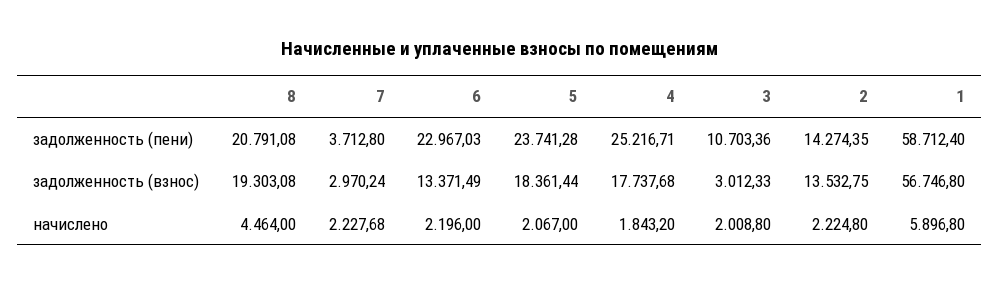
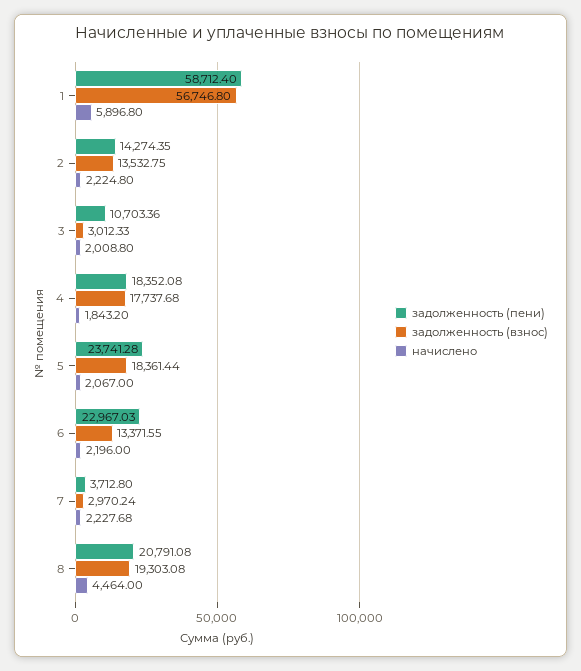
  {
    "задолженность (пени)": {
      "8": 20791.08,
      "7": 3712.8,
      "6": 22967.03,
      "5": 23741.28,
-     "4": 25216.71,
+     "4": 18352.08,
      "3": 10703.36,
      "2": 14274.35,
      "1": 58712.4
    },
    "задолженность (взнос)": {
      "8": 19303.08,
      "7": 2970.24,
-     "6": 13371.49,
+     "6": 13371.55,
      "5": 18361.44,
      "4": 17737.68,
      "3": 3012.33,
      "2": 13532.75,
      "1": 56746.8
    },
    "начислено": {
      "8": 4464,
      "7": 2227.68,
      "6": 2196,
      "5": 2067,
      "4": 1843.2,
      "3": 2008.8,
      "2": 2224.8,
      "1": 5896.8
    }
  }

